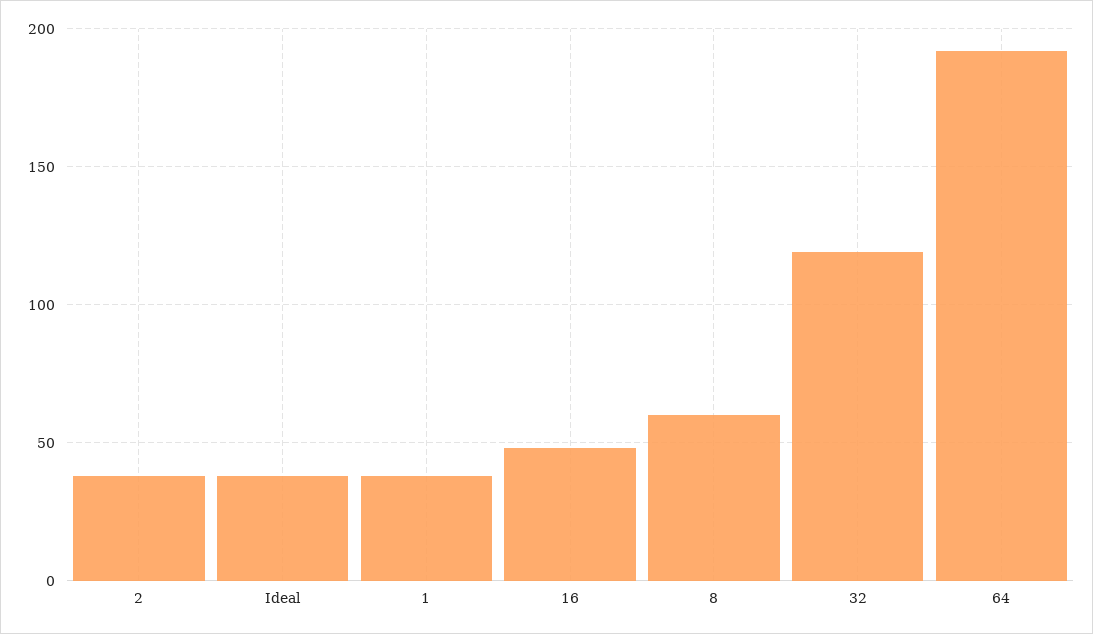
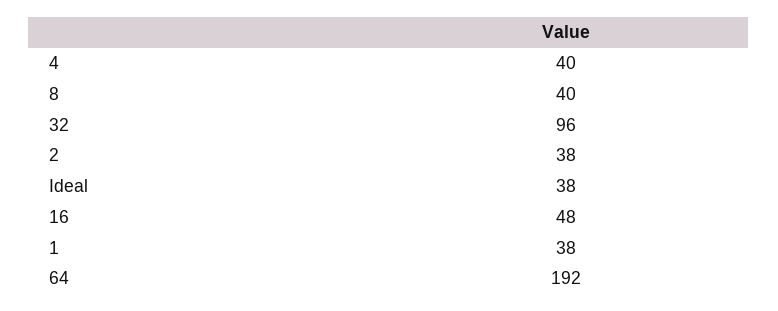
  {
    "2": 38,
    "Ideal": 38,
    "1": 38,
    "16": 48,
-   "8": 60,
+   "8": 40,
-   "32": 120,
+   "32": 96,
-   "64": 192
+   "64": 192,
+   "4": 40
  }

